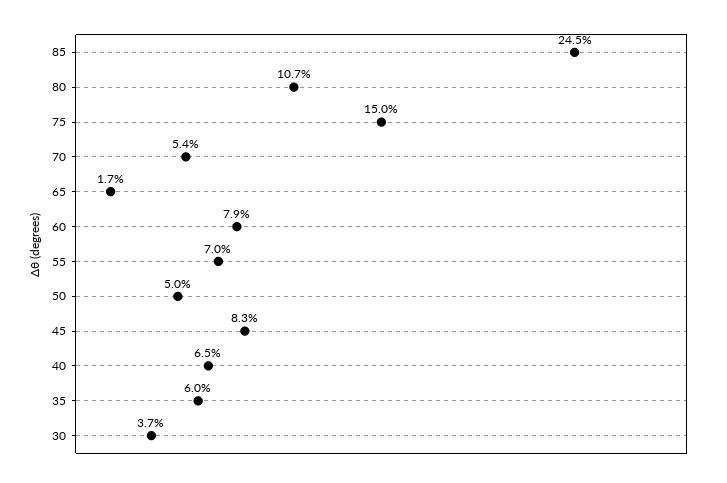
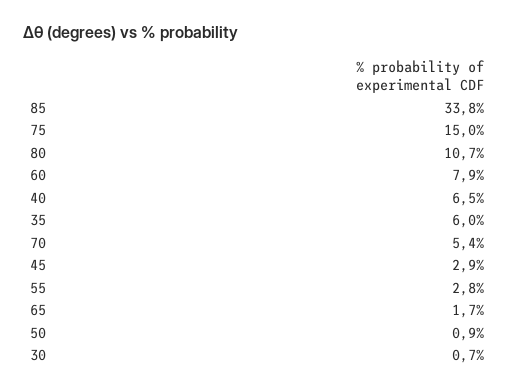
  {
-   "85": 24.5,
+   "85": 33.8,
    "80": 10.7,
    "75": 15,
    "70": 5.4,
    "65": 1.7,
    "60": 7.9,
-   "55": 7,
+   "55": 2.8,
-   "50": 5,
+   "50": 0.9,
-   "45": 8.3,
+   "45": 2.9,
    "40": 6.5,
    "35": 6,
-   "30": 3.7
+   "30": 0.7
  }

